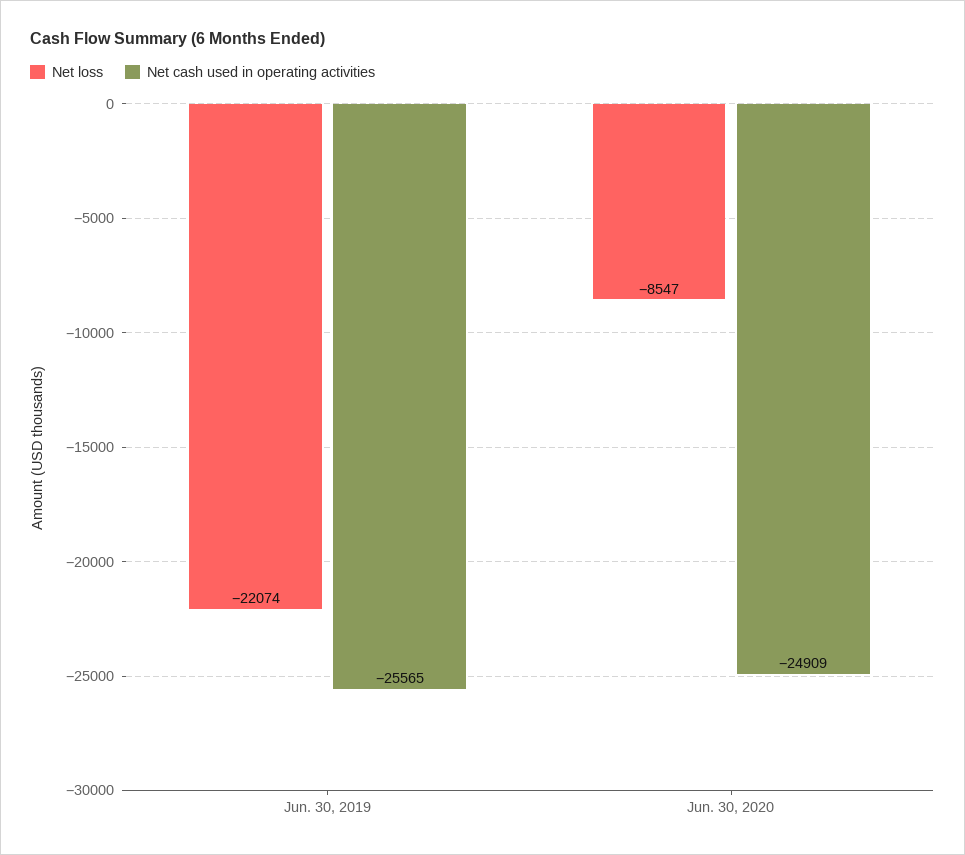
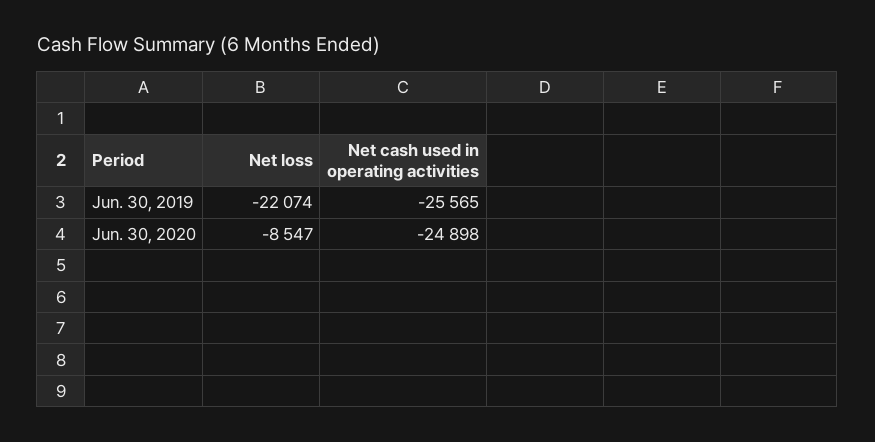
  {
    "Net loss": {
      "Jun. 30, 2019": -22074,
      "Jun. 30, 2020": -8547
    },
    "Net cash used in operating activities": {
      "Jun. 30, 2019": -25565,
-     "Jun. 30, 2020": -24909
+     "Jun. 30, 2020": -24898
    }
  }

